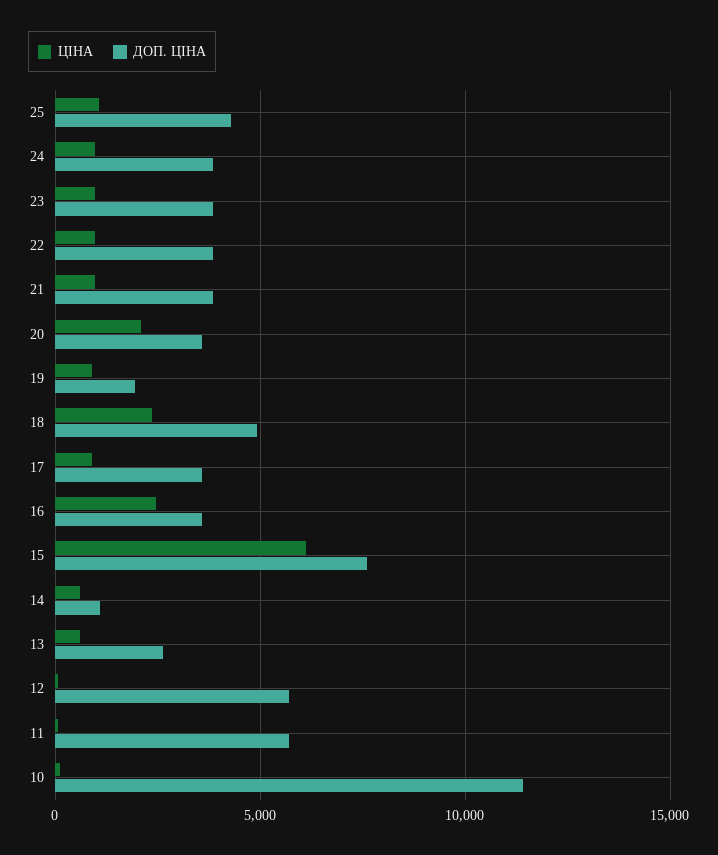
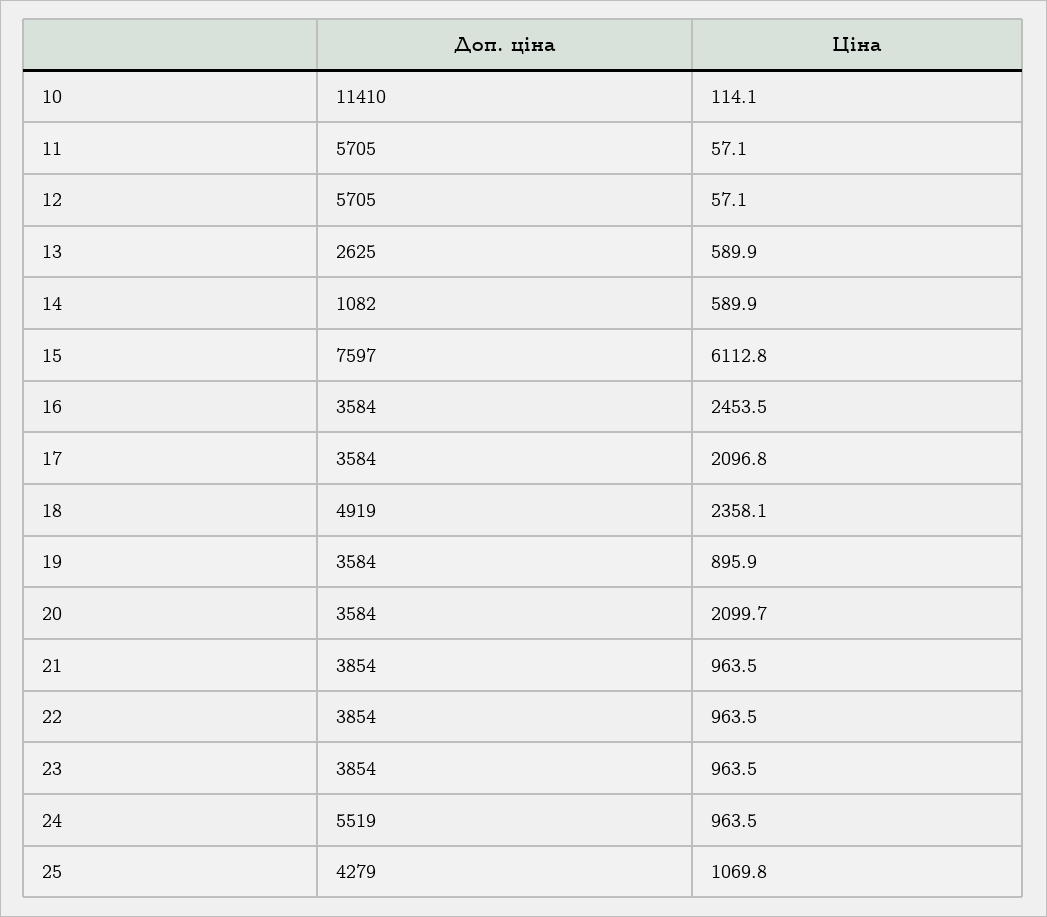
  {
    "ЦІНА": {
      "25": 1069.8,
      "24": 963.5,
      "23": 963.5,
      "22": 963.5,
      "21": 963.5,
      "20": 2099.7,
      "19": 895.9,
      "18": 2358.1,
-     "17": 1000,
+     "17": 2096.8,
      "16": 2453.5,
      "15": 6112.8,
      "14": 589.9,
      "13": 589.9,
      "12": 57.1,
      "11": 57.1,
      "10": 114.1
    },
    "ДОП. ЦІНА": {
      "25": 4279,
-     "24": 4000,
+     "24": 5519,
      "23": 3854,
      "22": 3854,
      "21": 3854,
      "20": 3584,
-     "19": 2000,
+     "19": 3584,
      "18": 4919,
      "17": 3584,
      "16": 3584,
      "15": 7597,
      "14": 1082,
      "13": 2625,
      "12": 5705,
      "11": 5705,
      "10": 11410
    }
  }

